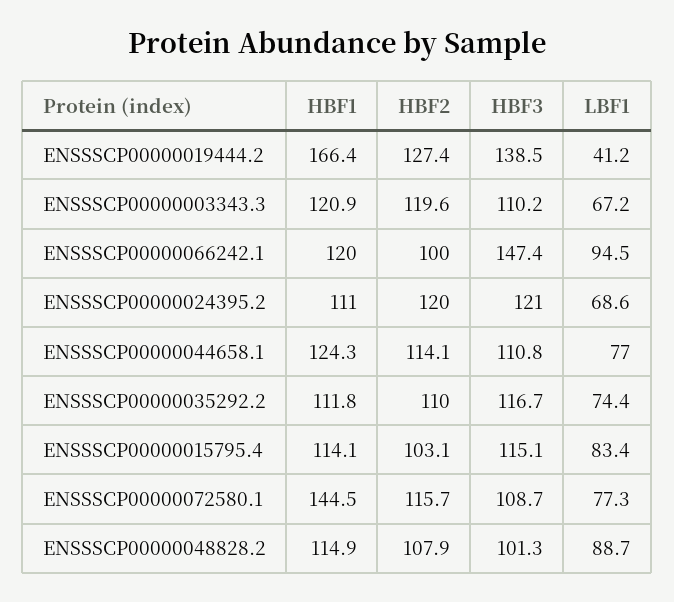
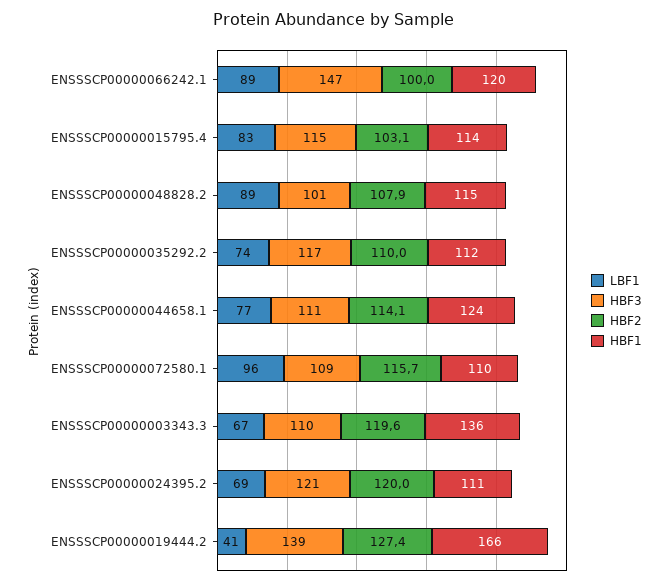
  {
    "HBF1": {
      "ENSSSCP00000019444.2": 166.4,
-     "ENSSSCP00000003343.3": 120.9,
+     "ENSSSCP00000003343.3": 136,
      "ENSSSCP00000066242.1": 120,
      "ENSSSCP00000024395.2": 111,
      "ENSSSCP00000044658.1": 124.3,
      "ENSSSCP00000035292.2": 111.8,
      "ENSSSCP00000015795.4": 114.1,
-     "ENSSSCP00000072580.1": 144.5,
+     "ENSSSCP00000072580.1": 110,
      "ENSSSCP00000048828.2": 114.9
    },
    "HBF2": {
      "ENSSSCP00000019444.2": 127.4,
      "ENSSSCP00000003343.3": 119.6,
      "ENSSSCP00000066242.1": 100,
      "ENSSSCP00000024395.2": 120,
      "ENSSSCP00000044658.1": 114.1,
      "ENSSSCP00000035292.2": 110,
      "ENSSSCP00000015795.4": 103.1,
      "ENSSSCP00000072580.1": 115.7,
      "ENSSSCP00000048828.2": 107.9
    },
    "HBF3": {
      "ENSSSCP00000019444.2": 138.5,
      "ENSSSCP00000003343.3": 110.2,
      "ENSSSCP00000066242.1": 147.4,
      "ENSSSCP00000024395.2": 121,
      "ENSSSCP00000044658.1": 110.8,
      "ENSSSCP00000035292.2": 116.7,
      "ENSSSCP00000015795.4": 115.1,
      "ENSSSCP00000072580.1": 108.7,
      "ENSSSCP00000048828.2": 101.3
    },
    "LBF1": {
      "ENSSSCP00000019444.2": 41.2,
      "ENSSSCP00000003343.3": 67.2,
-     "ENSSSCP00000066242.1": 94.5,
+     "ENSSSCP00000066242.1": 89,
      "ENSSSCP00000024395.2": 68.6,
      "ENSSSCP00000044658.1": 77,
      "ENSSSCP00000035292.2": 74.4,
      "ENSSSCP00000015795.4": 83.4,
-     "ENSSSCP00000072580.1": 77.3,
+     "ENSSSCP00000072580.1": 96,
      "ENSSSCP00000048828.2": 88.7
    }
  }

